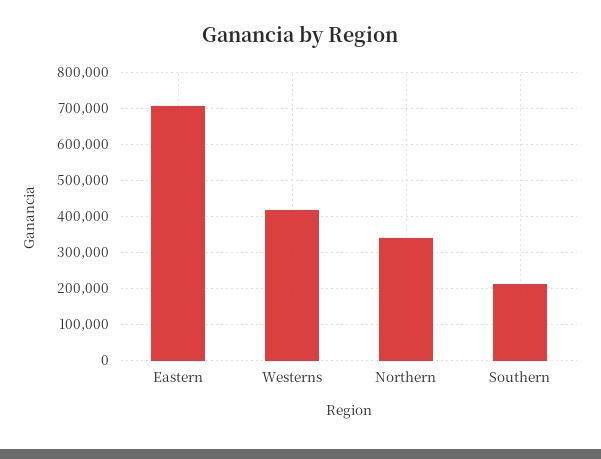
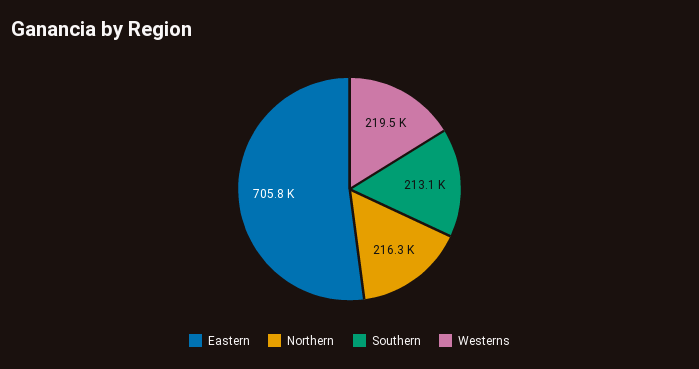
  {
    "Eastern": 705800,
-   "Westerns": 420000,
+   "Westerns": 219500,
-   "Northern": 340000,
+   "Northern": 216300,
    "Southern": 213100
  }

